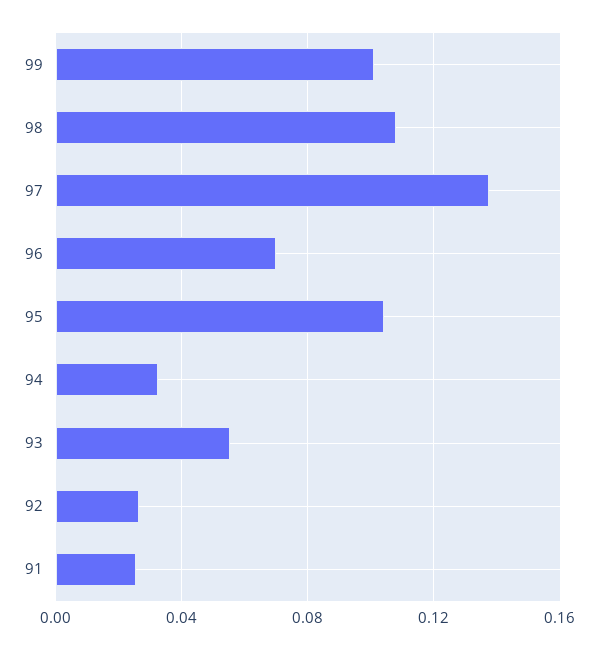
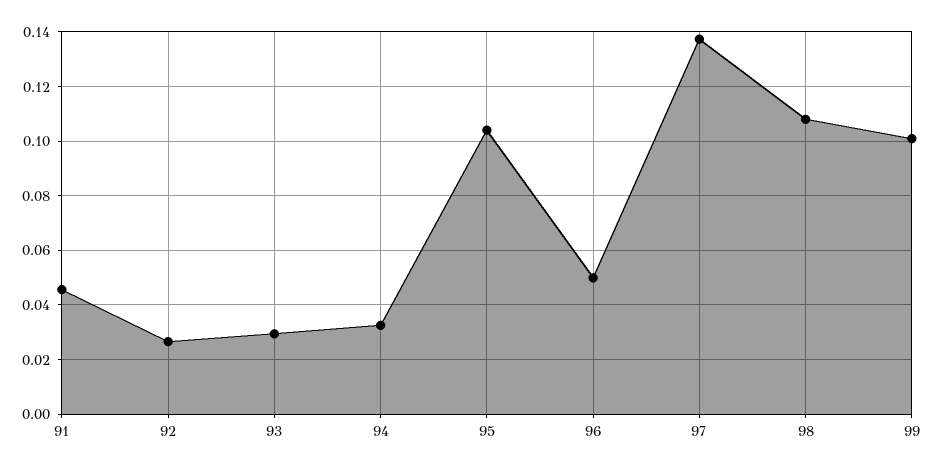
  {
    "99": 0.1,
    "98": 0.1075,
    "97": 0.1375,
-   "96": 0.07,
+   "96": 0.05,
    "95": 0.105,
    "94": 0.0325,
-   "93": 0.055,
+   "93": 0.03,
    "92": 0.0275,
-   "91": 0.025
+   "91": 0.045
  }

